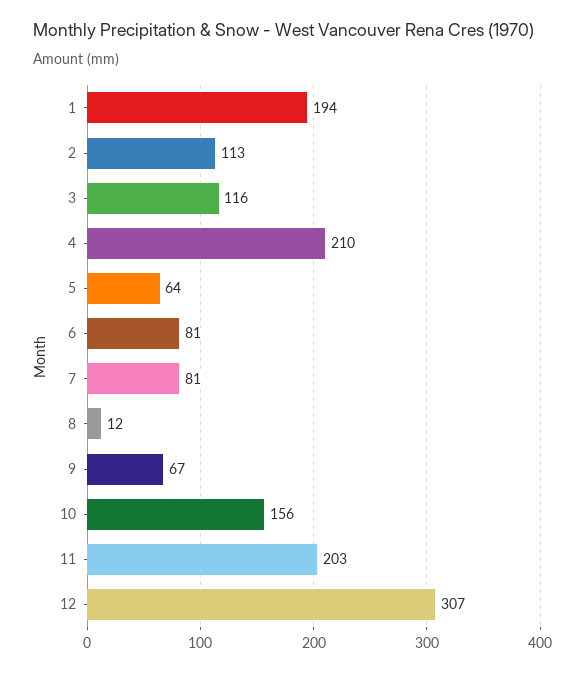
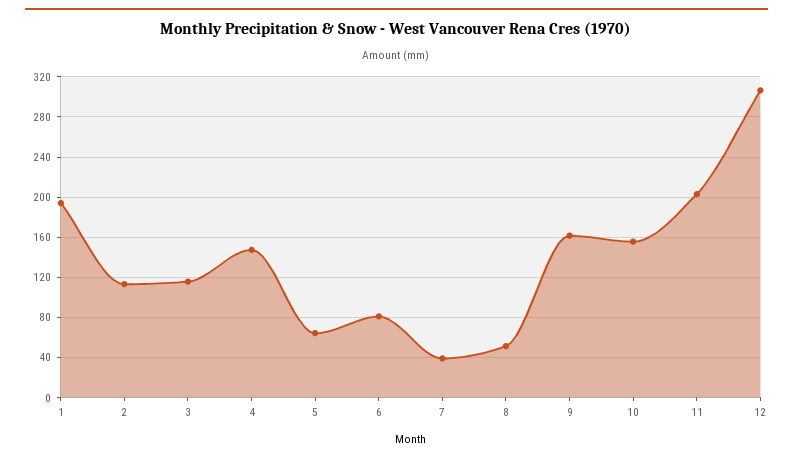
  {
    "1": 194,
    "2": 113,
    "3": 116,
-   "4": 210,
+   "4": 150,
    "5": 64,
    "6": 81,
-   "7": 81,
+   "7": 40,
-   "8": 12,
+   "8": 50,
-   "9": 67,
+   "9": 160,
    "10": 156,
    "11": 203,
    "12": 307
  }

